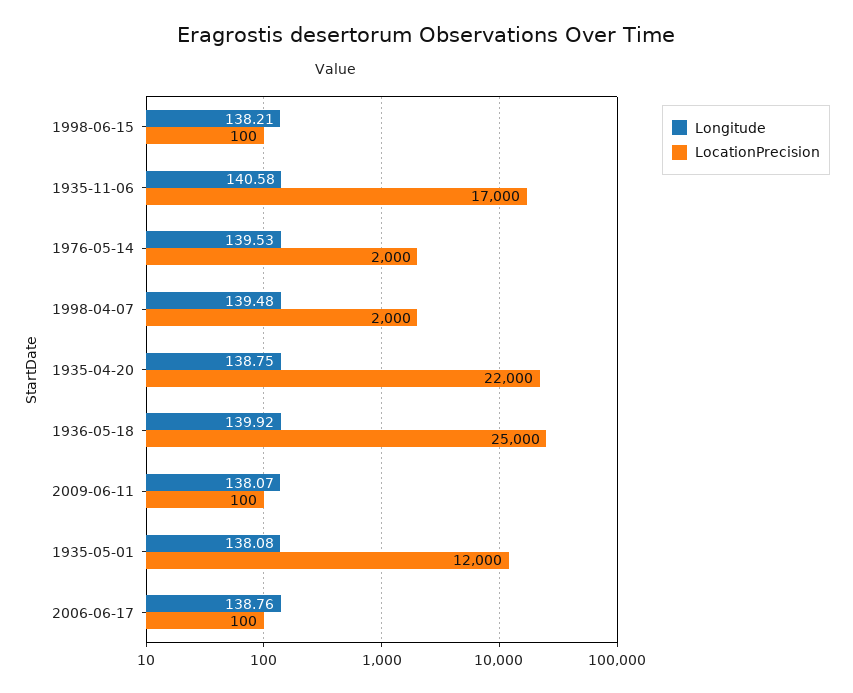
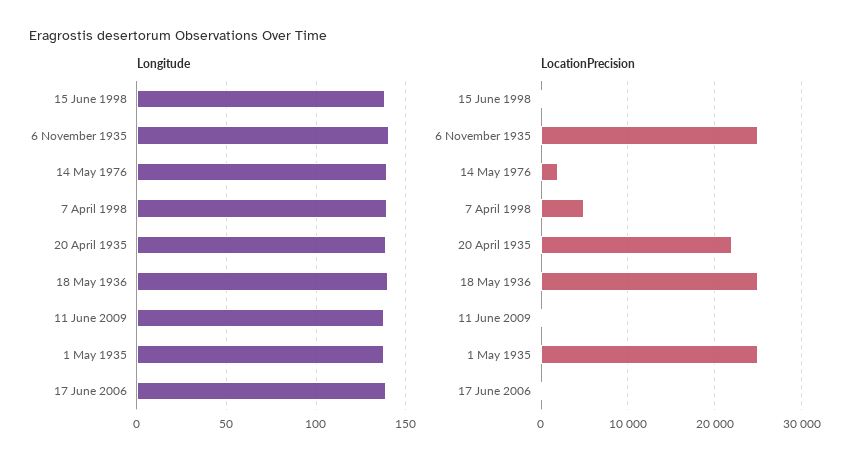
  {
    "Longitude": {
      "1998-06-15": 138.21,
      "1935-11-06": 140.58,
      "1976-05-14": 139.53,
      "1998-04-07": 139.48,
      "1935-04-20": 138.75,
      "1936-05-18": 139.92,
      "2009-06-11": 138.07,
      "1935-05-01": 138.08,
      "2006-06-17": 138.76
    },
    "LocationPrecision": {
      "1998-06-15": 100,
-     "1935-11-06": 17000,
+     "1935-11-06": 25000,
      "1976-05-14": 2000,
-     "1998-04-07": 2000,
+     "1998-04-07": 5000,
      "1935-04-20": 22000,
      "1936-05-18": 25000,
      "2009-06-11": 100,
-     "1935-05-01": 12000,
+     "1935-05-01": 25000,
      "2006-06-17": 100
    }
  }

